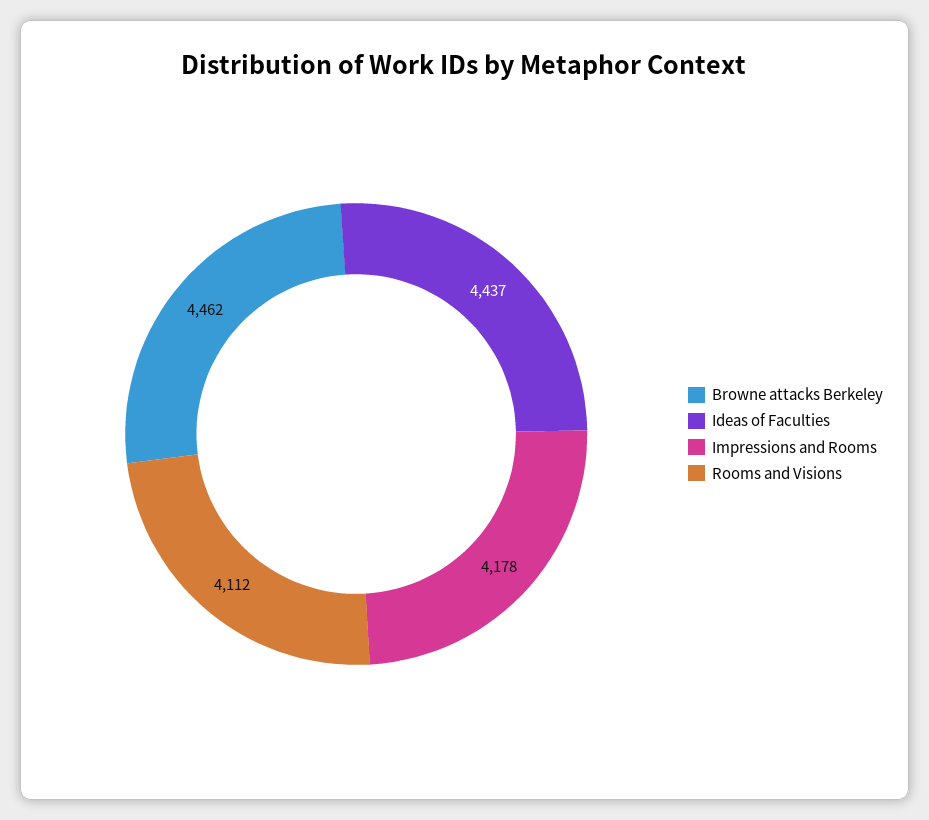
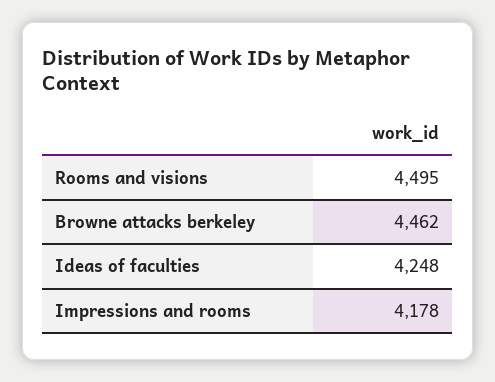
  {
    "Browne attacks Berkeley": 4462,
-   "Ideas of Faculties": 4437,
+   "Ideas of Faculties": 4248,
    "Impressions and Rooms": 4178,
-   "Rooms and Visions": 4112
+   "Rooms and Visions": 4495
  }

